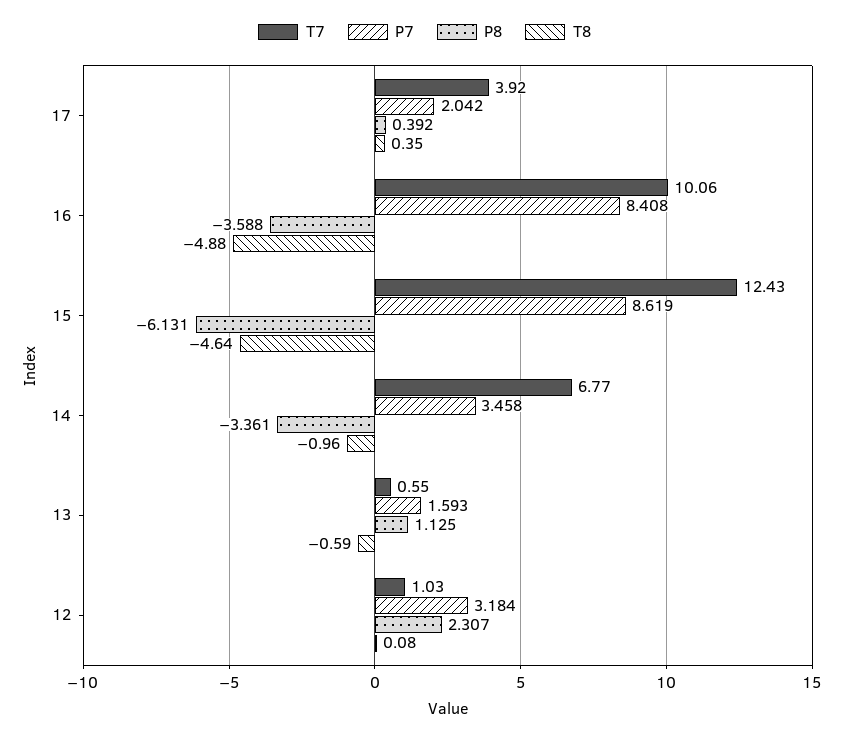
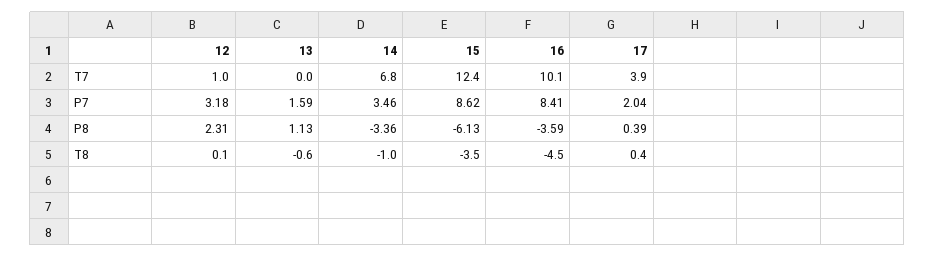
  {
    "T7": {
      "17": 3.92,
      "16": 10.06,
      "15": 12.43,
      "14": 6.77,
-     "13": 0.55,
+     "13": 0,
      "12": 1.03
    },
    "P7": {
      "17": 2.042,
      "16": 8.408,
      "15": 8.619,
      "14": 3.458,
      "13": 1.593,
      "12": 3.184
    },
    "P8": {
      "17": 0.392,
      "16": -3.588,
      "15": -6.131,
      "14": -3.361,
      "13": 1.125,
      "12": 2.307
    },
    "T8": {
      "17": 0.35,
-     "16": -4.88,
+     "16": -4.5,
-     "15": -4.64,
+     "15": -3.5,
      "14": -0.96,
      "13": -0.59,
      "12": 0.08
    }
  }

